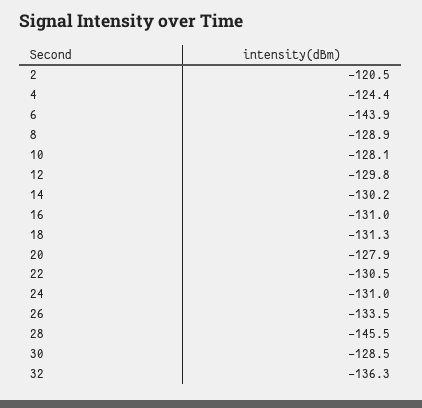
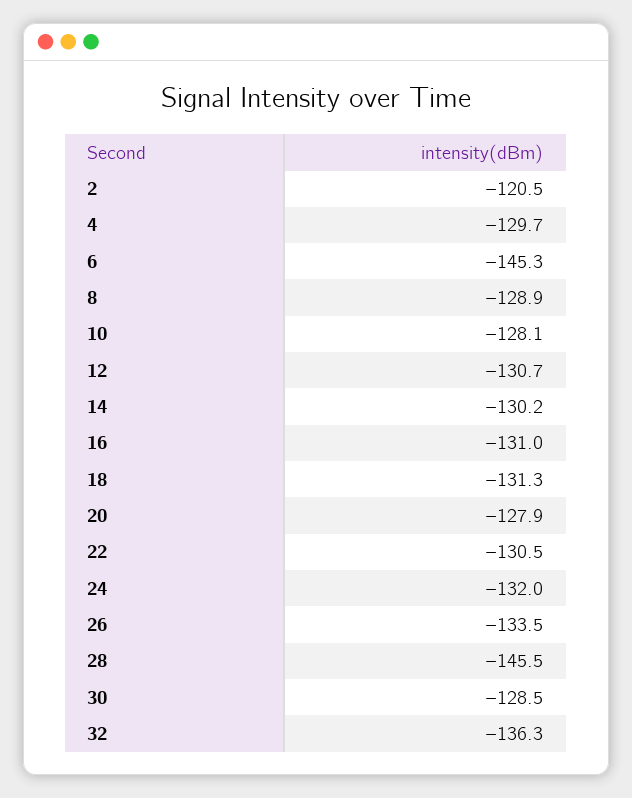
  {
    "2": -120.5,
-   "4": -124.4,
+   "4": -129.7,
-   "6": -143.9,
+   "6": -145.3,
    "8": -128.9,
    "10": -128.1,
-   "12": -129.8,
+   "12": -130.7,
    "14": -130.2,
    "16": -131,
    "18": -131.3,
    "20": -127.9,
    "22": -130.5,
-   "24": -131,
+   "24": -132,
    "26": -133.5,
    "28": -145.5,
    "30": -128.5,
    "32": -136.3
  }

